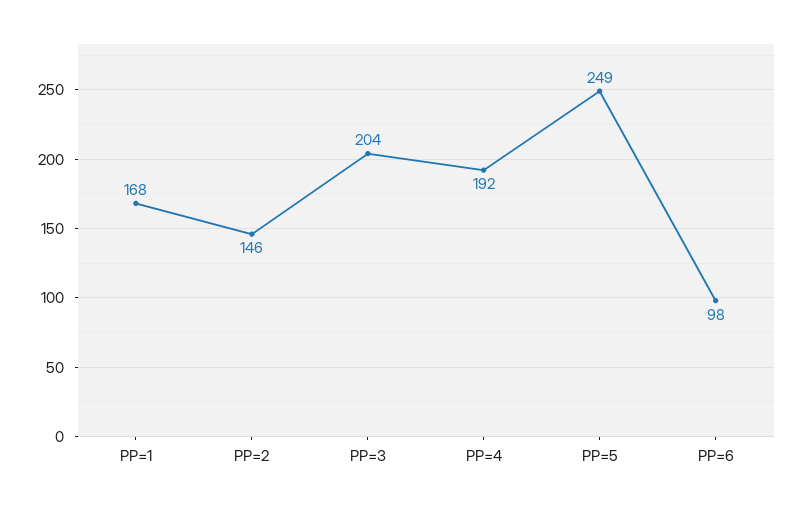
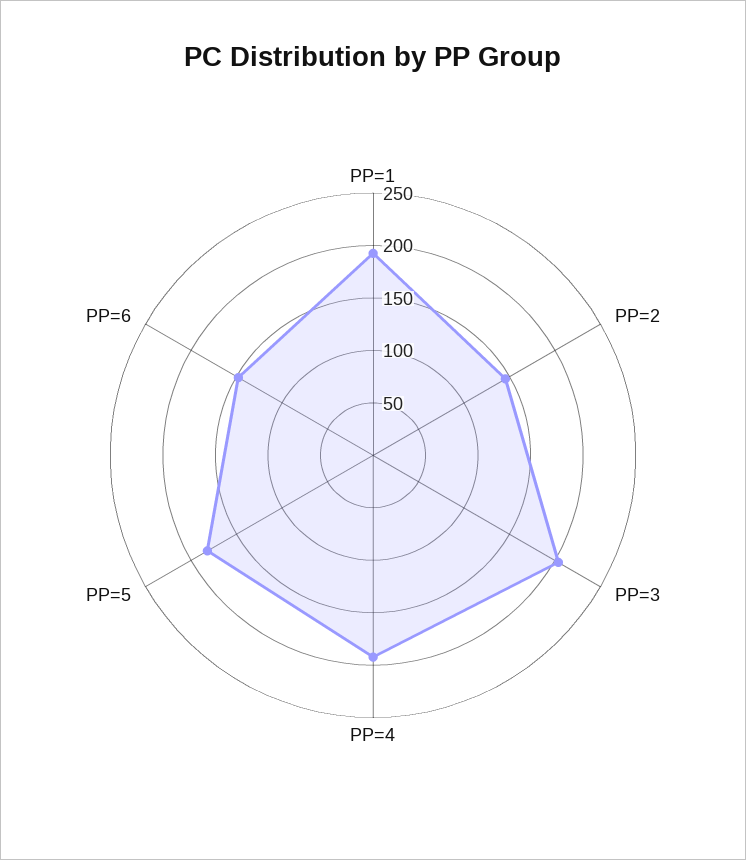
  {
-   "PP=1": 168,
+   "PP=1": 190,
    "PP=2": 146,
    "PP=3": 204,
    "PP=4": 192,
-   "PP=5": 249,
+   "PP=5": 180,
-   "PP=6": 98
+   "PP=6": 150
  }

